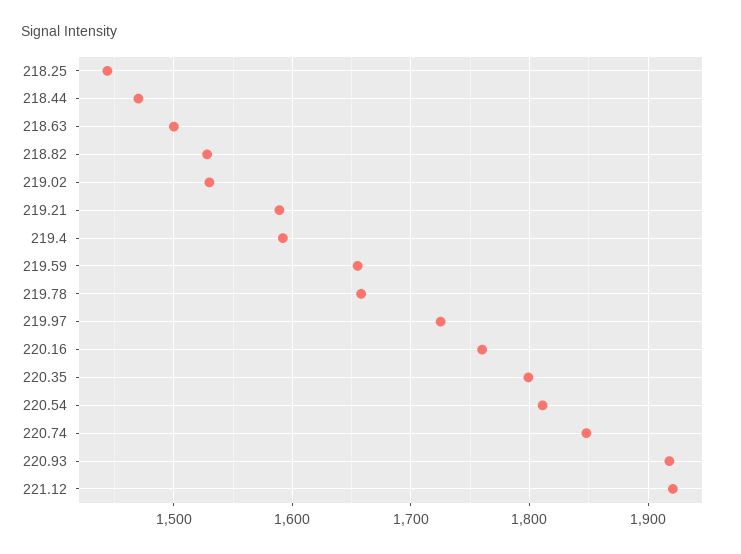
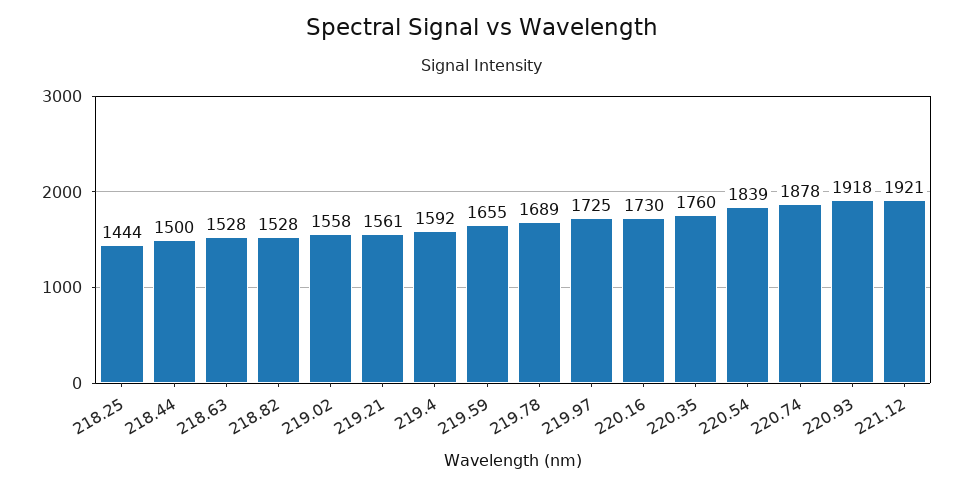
  {
    "218.25": 1444,
-   "218.44": 1470,
+   "218.44": 1500,
-   "218.63": 1500,
+   "218.63": 1528,
    "218.82": 1528,
-   "219.02": 1530,
+   "219.02": 1558,
-   "219.21": 1590,
+   "219.21": 1561,
    "219.4": 1592,
    "219.59": 1655,
-   "219.78": 1660,
+   "219.78": 1689,
    "219.97": 1725,
-   "220.16": 1760,
+   "220.16": 1730,
-   "220.35": 1800,
+   "220.35": 1760,
-   "220.54": 1810,
+   "220.54": 1839,
-   "220.74": 1850,
+   "220.74": 1878,
    "220.93": 1918,
    "221.12": 1921
  }

